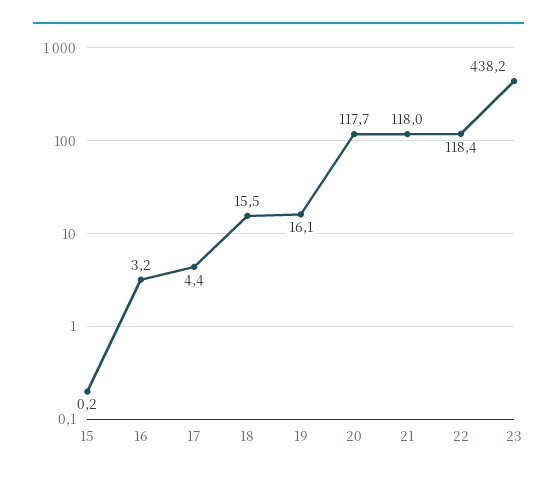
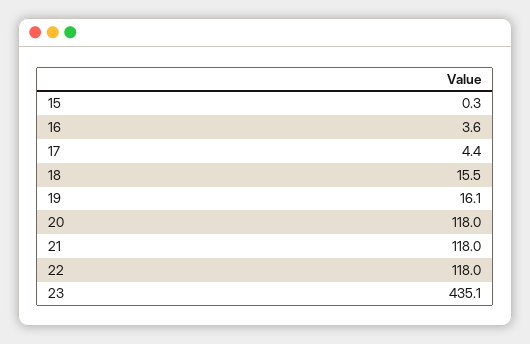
  {
-   "15": 0.2,
+   "15": 0.3,
-   "16": 3.2,
+   "16": 3.6,
    "17": 4.4,
    "18": 15.5,
    "19": 16.1,
-   "20": 117.7,
+   "20": 118,
    "21": 118,
-   "22": 118.4,
+   "22": 118,
-   "23": 438.2
+   "23": 435.1
  }

